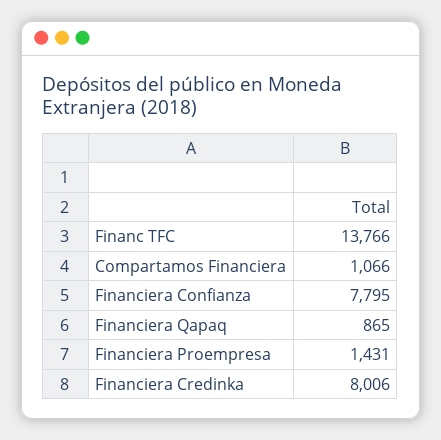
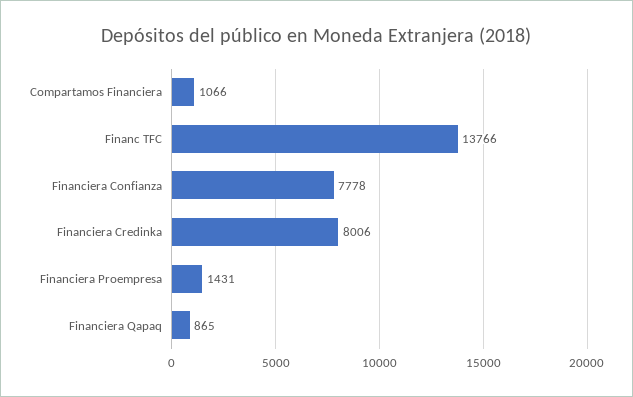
  {
    "Financ TFC": 13766,
    "Compartamos Financiera": 1066,
-   "Financiera Confianza": 7795,
+   "Financiera Confianza": 7778,
    "Financiera Qapaq": 865,
    "Financiera Proempresa": 1431,
    "Financiera Credinka": 8006
  }

